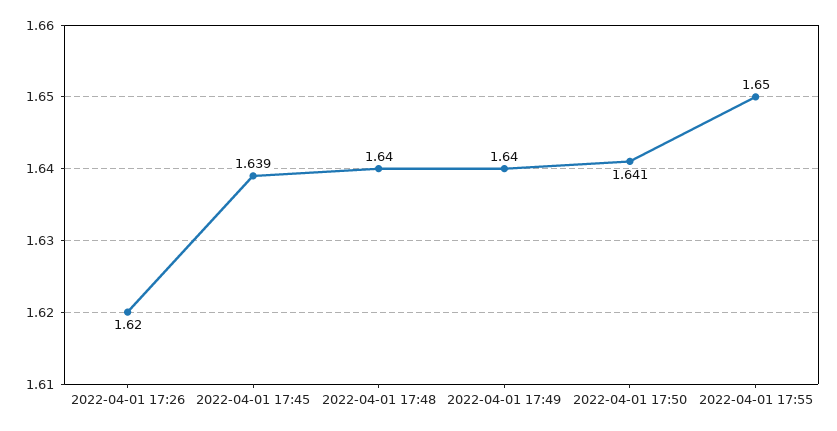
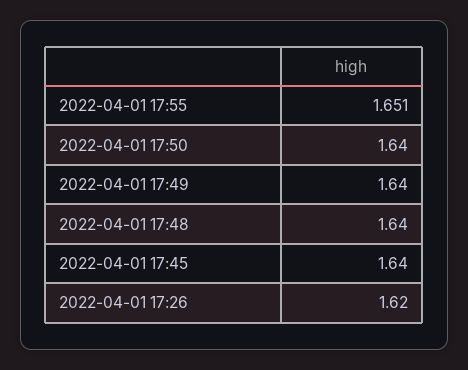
  {
    "2022-04-01 17:26": 1.62,
-   "2022-04-01 17:45": 1.639,
+   "2022-04-01 17:45": 1.64,
    "2022-04-01 17:48": 1.64,
    "2022-04-01 17:49": 1.64,
-   "2022-04-01 17:50": 1.641,
+   "2022-04-01 17:50": 1.64,
-   "2022-04-01 17:55": 1.65
+   "2022-04-01 17:55": 1.651
  }

